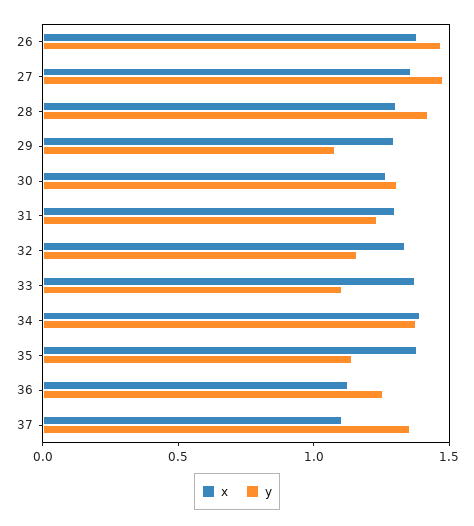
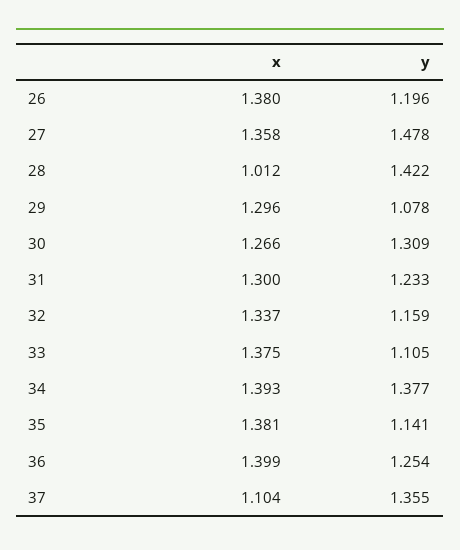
  {
    "x": {
      "26": 1.38,
      "27": 1.358,
-     "28": 1.3,
+     "28": 1.012,
      "29": 1.296,
      "30": 1.266,
      "31": 1.3,
      "32": 1.337,
      "33": 1.375,
      "34": 1.393,
      "35": 1.381,
-     "36": 1.1,
+     "36": 1.399,
      "37": 1.104
    },
    "y": {
-     "26": 1.5,
+     "26": 1.196,
      "27": 1.478,
      "28": 1.422,
      "29": 1.078,
      "30": 1.309,
      "31": 1.233,
      "32": 1.159,
      "33": 1.105,
      "34": 1.377,
      "35": 1.141,
      "36": 1.254,
      "37": 1.355
    }
  }

